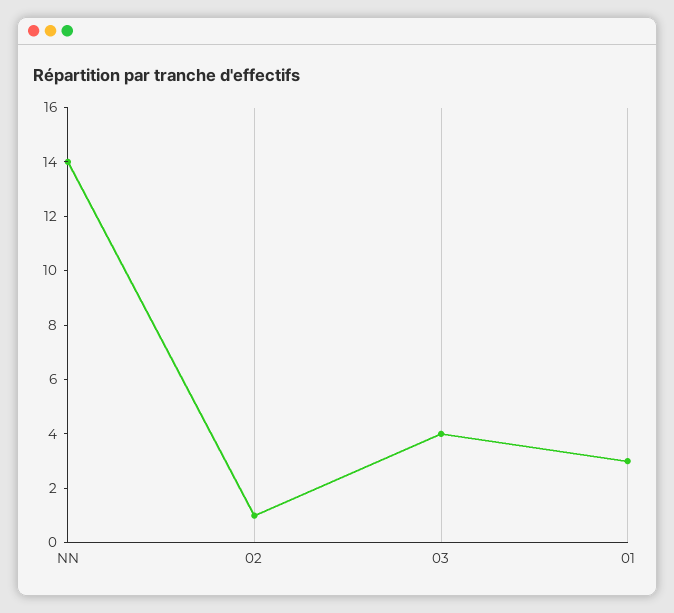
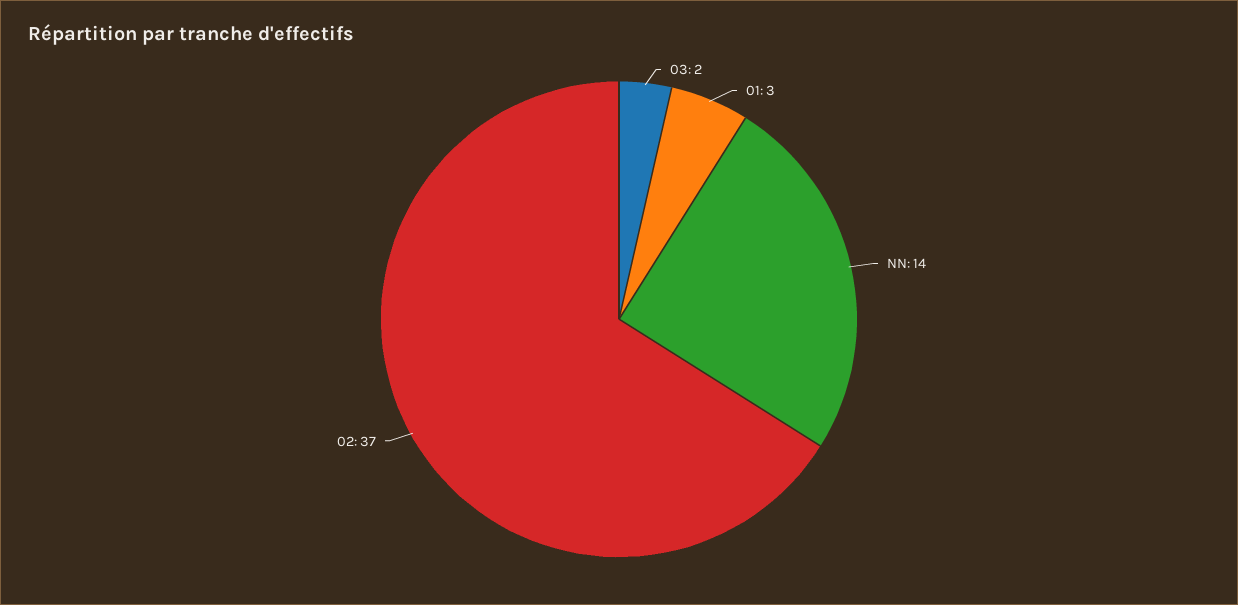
  {
    "NN": 14,
-   "02": 1,
+   "02": 37,
-   "03": 4,
+   "03": 2,
    "01": 3
  }

